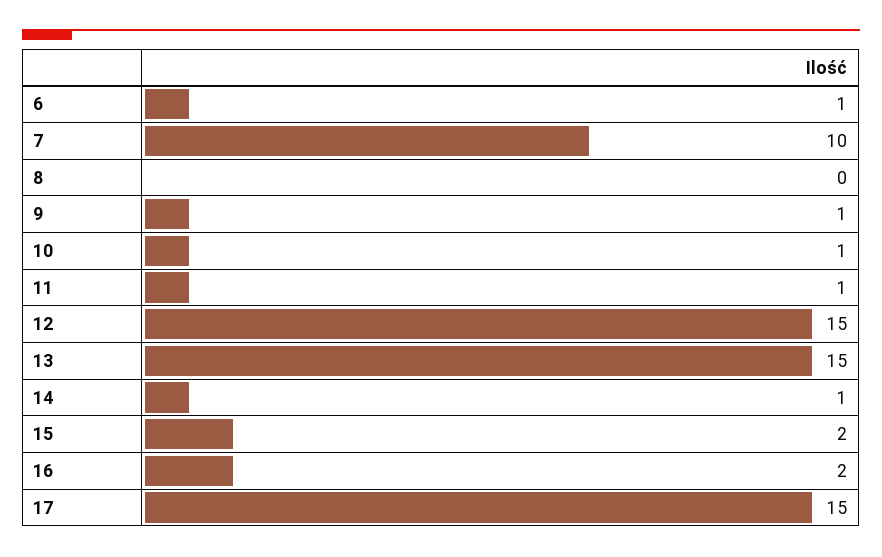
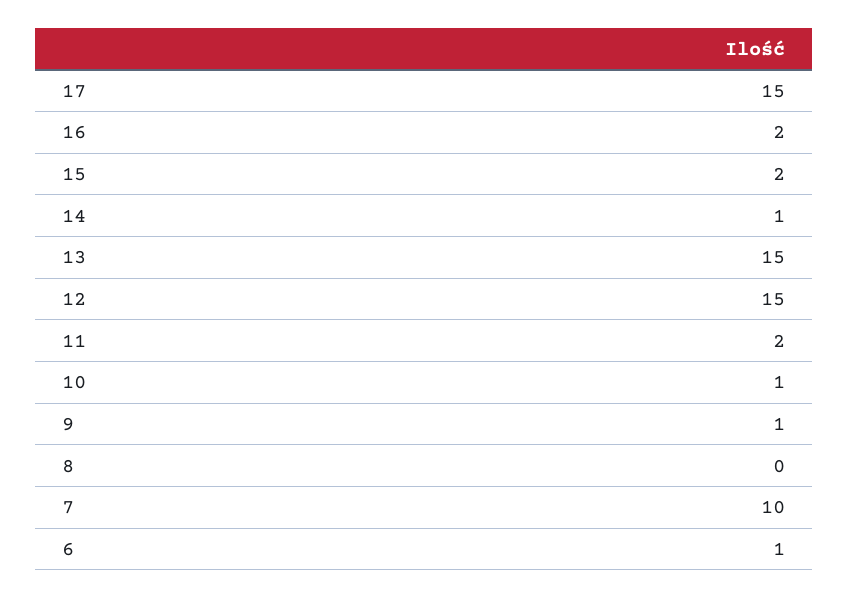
  {
    "6": 1,
    "7": 10,
    "8": 0,
    "9": 1,
    "10": 1,
-   "11": 1,
+   "11": 2,
    "12": 15,
    "13": 15,
    "14": 1,
    "15": 2,
    "16": 2,
    "17": 15
  }

